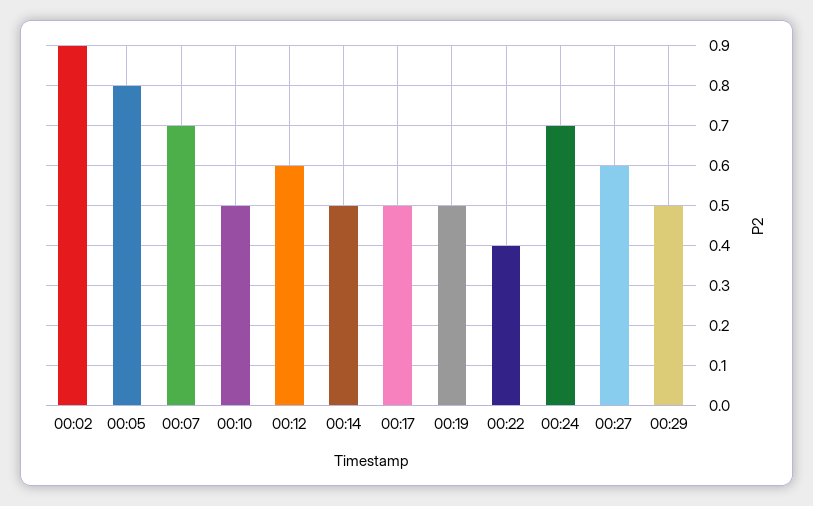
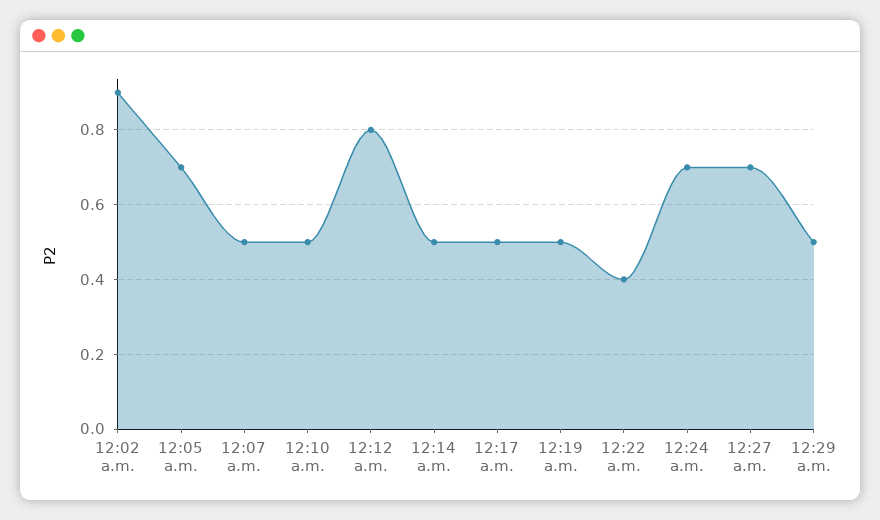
  {
    "00:02": 0.9,
-   "00:05": 0.8,
+   "00:05": 0.7,
-   "00:07": 0.7,
+   "00:07": 0.5,
    "00:10": 0.5,
-   "00:12": 0.6,
+   "00:12": 0.8,
    "00:14": 0.5,
    "00:17": 0.5,
    "00:19": 0.5,
    "00:22": 0.4,
    "00:24": 0.7,
-   "00:27": 0.6,
+   "00:27": 0.7,
    "00:29": 0.5
  }

